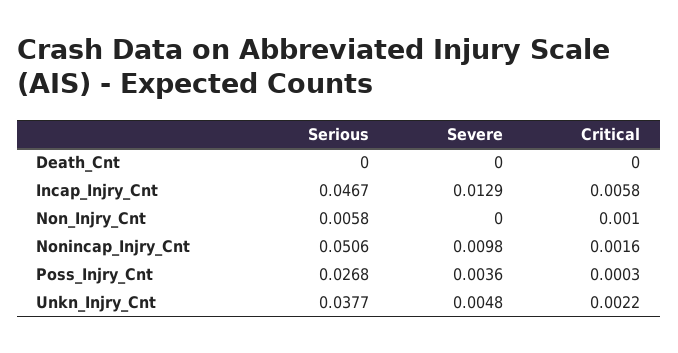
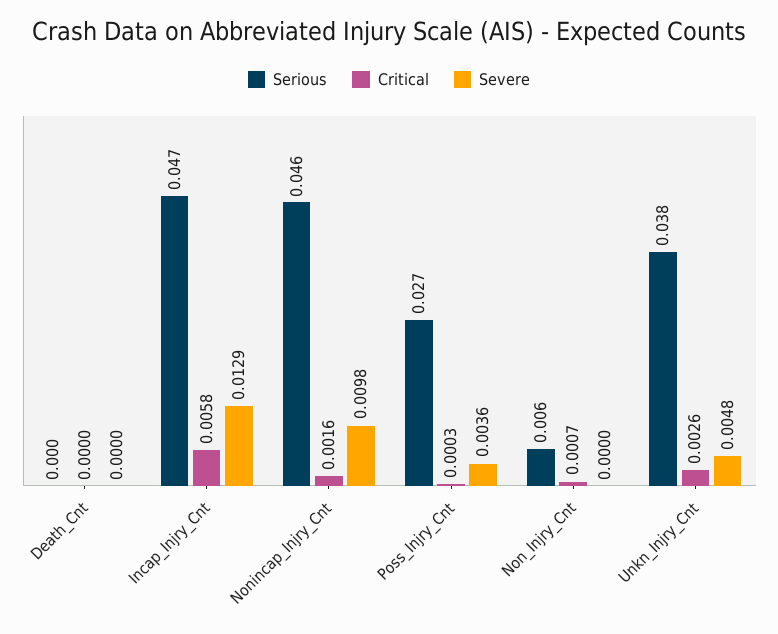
  {
    "Serious": {
      "Death_Cnt": 0,
      "Incap_Injry_Cnt": 0.0467,
      "Non_Injry_Cnt": 0.0058,
-     "Nonincap_Injry_Cnt": 0.0506,
+     "Nonincap_Injry_Cnt": 0.046,
      "Poss_Injry_Cnt": 0.0268,
      "Unkn_Injry_Cnt": 0.0377
    },
    "Severe": {
      "Death_Cnt": 0,
      "Incap_Injry_Cnt": 0.0129,
      "Non_Injry_Cnt": 0,
      "Nonincap_Injry_Cnt": 0.0098,
      "Poss_Injry_Cnt": 0.0036,
      "Unkn_Injry_Cnt": 0.0048
    },
    "Critical": {
      "Death_Cnt": 0,
      "Incap_Injry_Cnt": 0.0058,
-     "Non_Injry_Cnt": 0.001,
+     "Non_Injry_Cnt": 0.0007,
      "Nonincap_Injry_Cnt": 0.0016,
      "Poss_Injry_Cnt": 0.0003,
-     "Unkn_Injry_Cnt": 0.0022
+     "Unkn_Injry_Cnt": 0.0026
    }
  }

